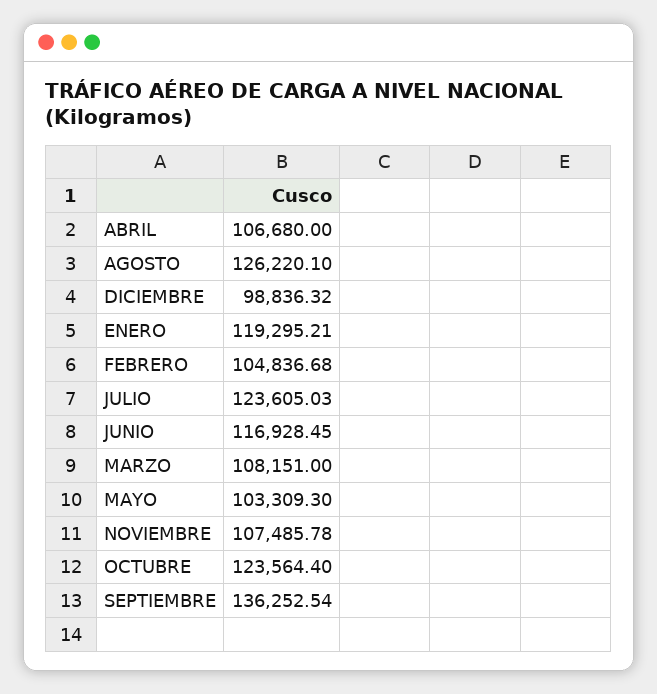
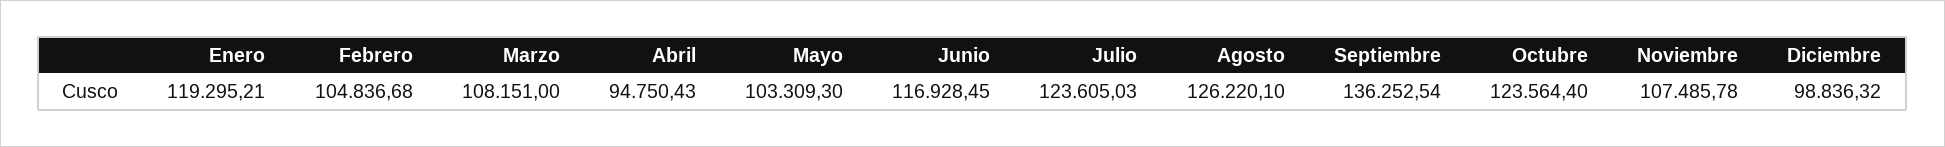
  {
-   "ABRIL": 106680,
+   "ABRIL": 94750.43,
    "AGOSTO": 126220.1,
    "DICIEMBRE": 98836.32,
    "ENERO": 119295.21,
    "FEBRERO": 104836.68,
    "JULIO": 123605.03,
    "JUNIO": 116928.45,
    "MARZO": 108151,
    "MAYO": 103309.3,
    "NOVIEMBRE": 107485.78,
    "OCTUBRE": 123564.4,
    "SEPTIEMBRE": 136252.54
  }

